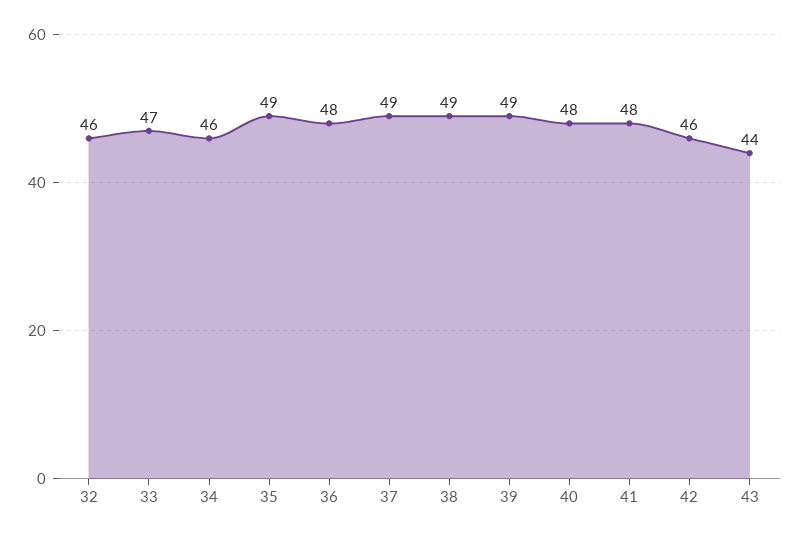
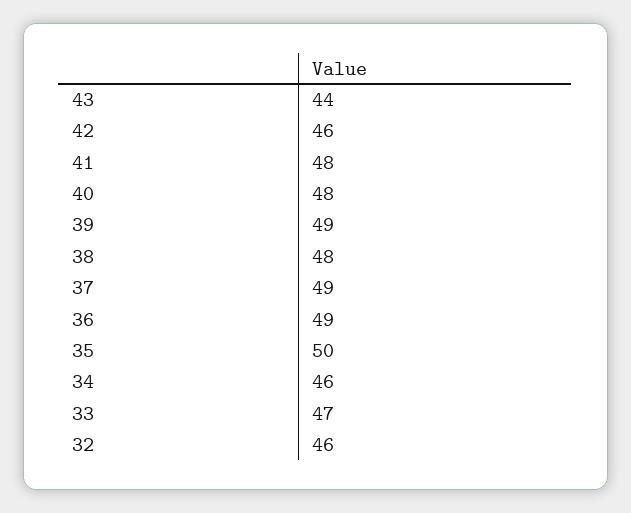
  {
    "32": 46,
    "33": 47,
    "34": 46,
-   "35": 49,
+   "35": 50,
-   "36": 48,
+   "36": 49,
    "37": 49,
-   "38": 49,
+   "38": 48,
    "39": 49,
    "40": 48,
    "41": 48,
    "42": 46,
    "43": 44
  }

